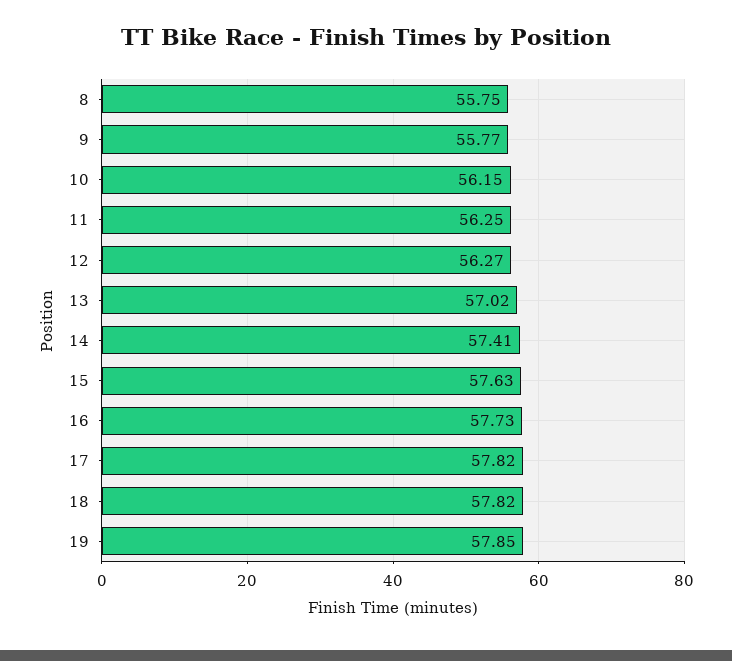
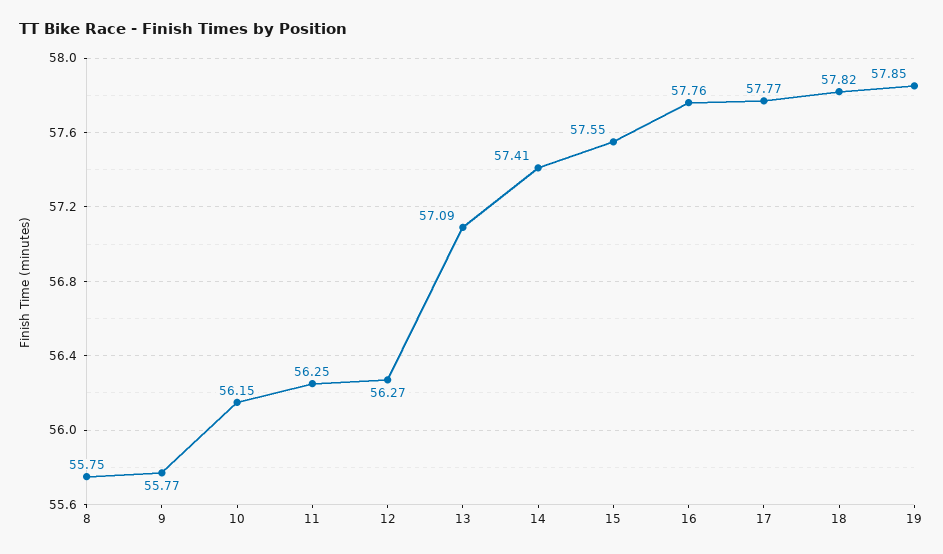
  {
    "8": 55.75,
    "9": 55.77,
    "10": 56.15,
    "11": 56.25,
    "12": 56.27,
-   "13": 57.02,
+   "13": 57.09,
    "14": 57.41,
-   "15": 57.63,
+   "15": 57.55,
-   "16": 57.73,
+   "16": 57.76,
-   "17": 57.82,
+   "17": 57.77,
    "18": 57.82,
    "19": 57.85
  }

